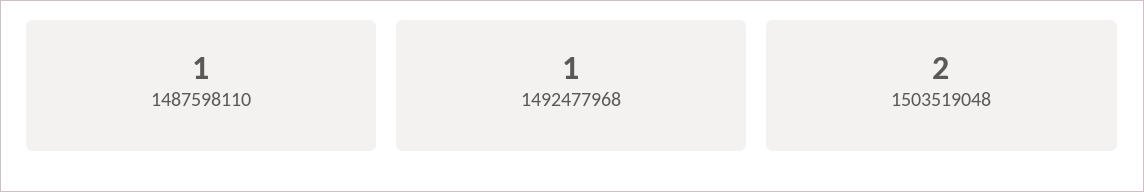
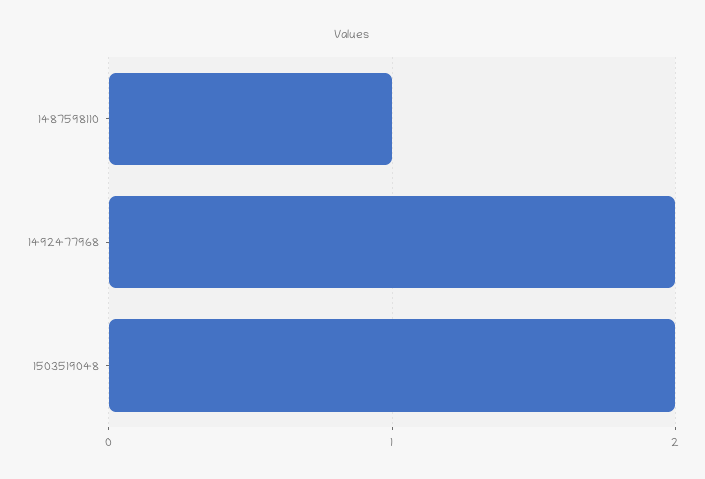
  {
    "1487598110": 1,
-   "1492477968": 1,
+   "1492477968": 2,
    "1503519048": 2
  }

